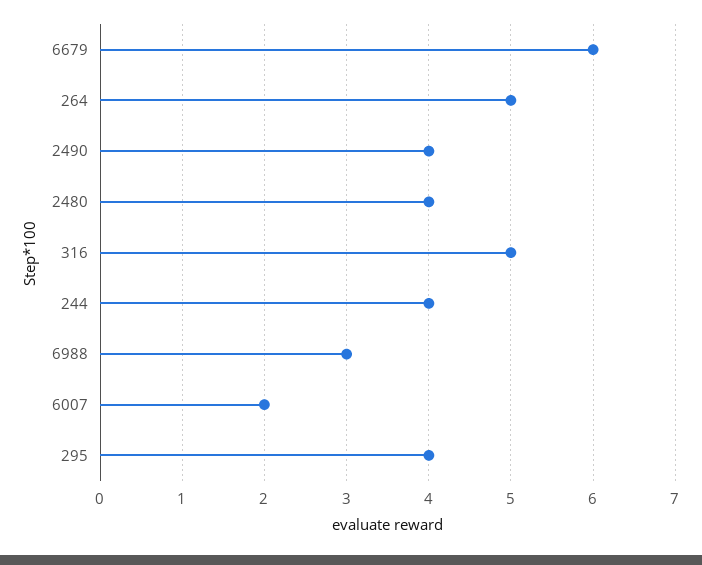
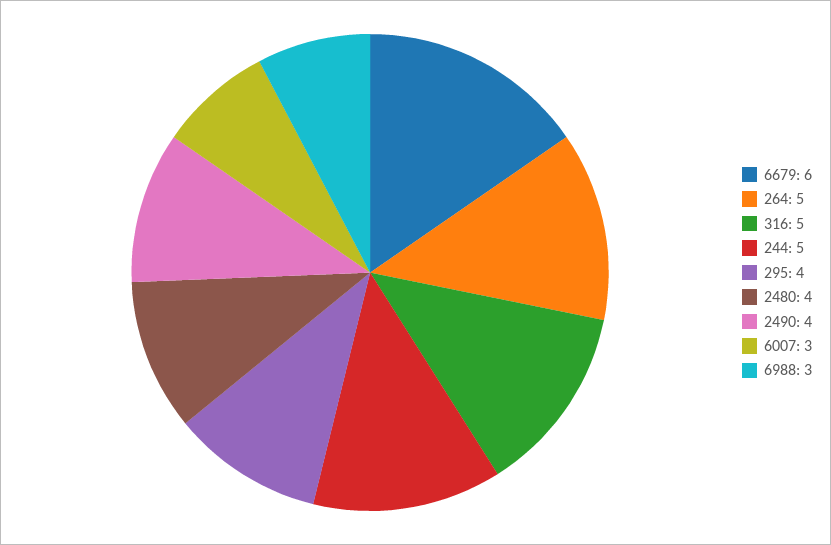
  {
    "6679": 6,
    "264": 5,
    "2490": 4,
    "2480": 4,
    "316": 5,
-   "244": 4,
+   "244": 5,
    "6988": 3,
-   "6007": 2,
+   "6007": 3,
    "295": 4
  }

